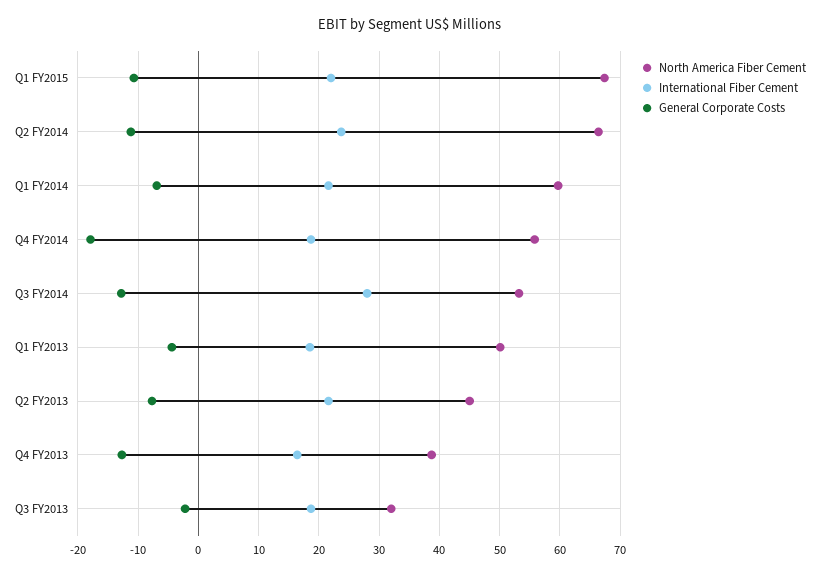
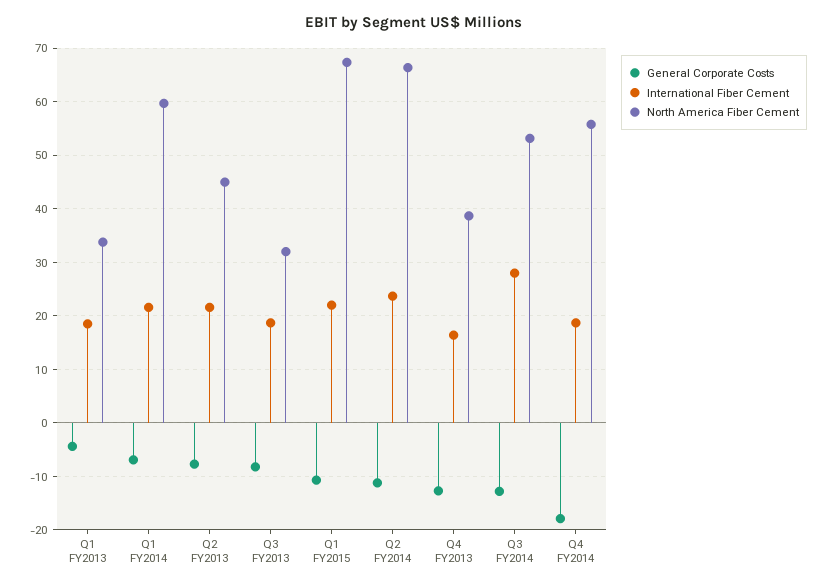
  {
    "North America Fiber Cement": {
      "Q1 FY2015": 67,
      "Q2 FY2014": 66,
      "Q1 FY2014": 60,
      "Q4 FY2014": 56,
      "Q3 FY2014": 53,
-     "Q1 FY2013": 50,
+     "Q1 FY2013": 34,
      "Q2 FY2013": 45,
      "Q4 FY2013": 39,
      "Q3 FY2013": 32
    },
    "International Fiber Cement": {
      "Q1 FY2015": 22,
      "Q2 FY2014": 24,
      "Q1 FY2014": 22,
      "Q4 FY2014": 19,
      "Q3 FY2014": 28,
      "Q1 FY2013": 19,
      "Q2 FY2013": 22,
      "Q4 FY2013": 16,
      "Q3 FY2013": 19
    },
    "General Corporate Costs": {
      "Q1 FY2015": -11,
      "Q2 FY2014": -11,
      "Q1 FY2014": -7,
      "Q4 FY2014": -18,
      "Q3 FY2014": -13,
      "Q1 FY2013": -4,
      "Q2 FY2013": -8,
      "Q4 FY2013": -13,
-     "Q3 FY2013": -2
+     "Q3 FY2013": -8
    }
  }

